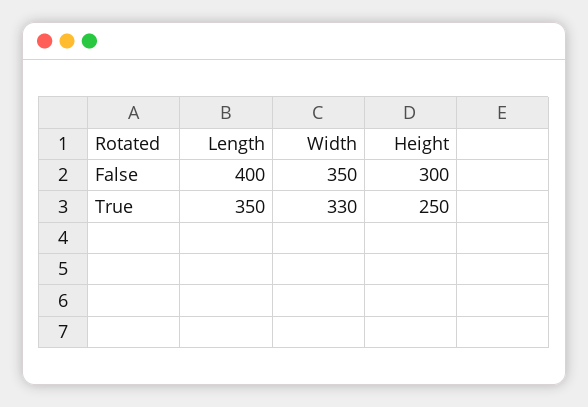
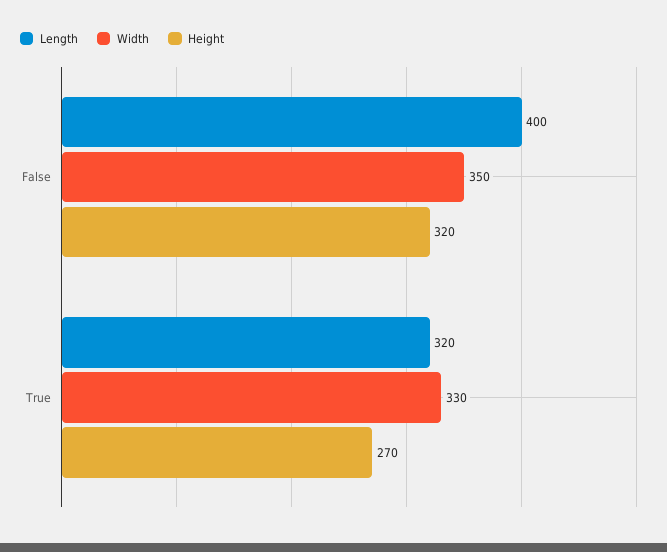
  {
    "Length": {
      "False": 400,
-     "True": 350
+     "True": 320
    },
    "Width": {
      "False": 350,
      "True": 330
    },
    "Height": {
-     "False": 300,
+     "False": 320,
-     "True": 250
+     "True": 270
    }
  }

